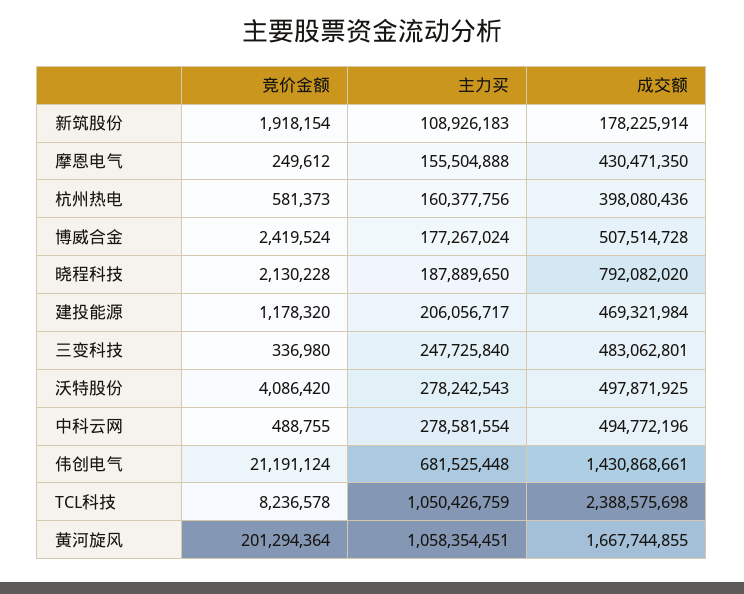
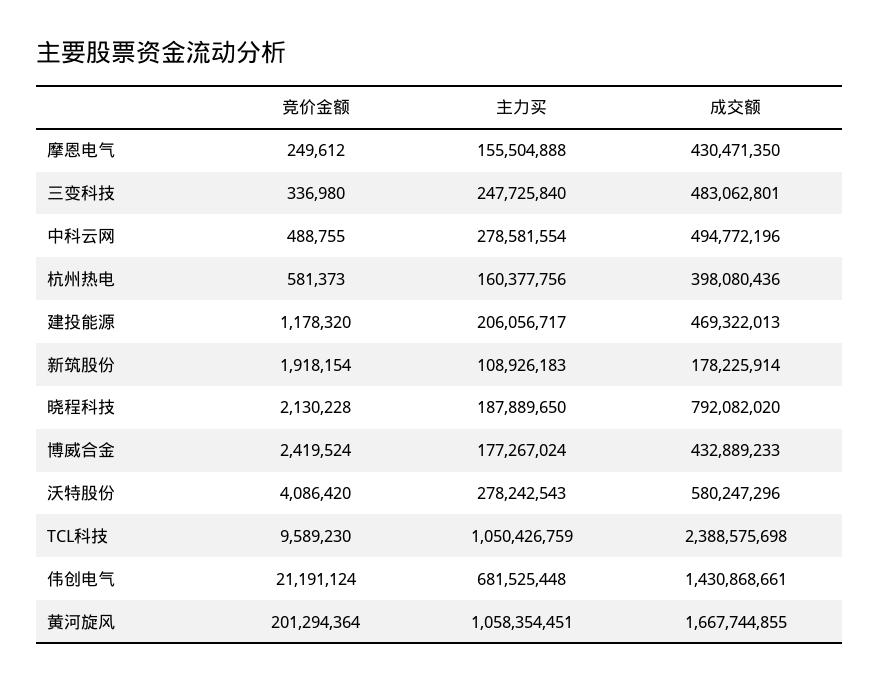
  {
    "竞价金额": {
      "新筑股份": 1918154,
      "摩恩电气": 249612,
      "杭州热电": 581373,
      "博威合金": 2419524,
      "晓程科技": 2130228,
      "建投能源": 1178320,
      "三变科技": 336980,
      "沃特股份": 4086420,
      "中科云网": 488755,
      "伟创电气": 21191124,
-     "TCL科技": 8236578,
+     "TCL科技": 9589230,
      "黄河旋风": 201294364
    },
    "主力买": {
      "新筑股份": 108926183,
      "摩恩电气": 155504888,
      "杭州热电": 160377756,
      "博威合金": 177267024,
      "晓程科技": 187889650,
      "建投能源": 206056717,
      "三变科技": 247725840,
      "沃特股份": 278242543,
      "中科云网": 278581554,
      "伟创电气": 681525448,
      "TCL科技": 1050426759,
      "黄河旋风": 1058354451
    },
    "成交额": {
      "新筑股份": 178225914,
      "摩恩电气": 430471350,
      "杭州热电": 398080436,
-     "博威合金": 507514728,
+     "博威合金": 432889233,
      "晓程科技": 792082020,
-     "建投能源": 469321984,
+     "建投能源": 469322013,
      "三变科技": 483062801,
-     "沃特股份": 497871925,
+     "沃特股份": 580247296,
      "中科云网": 494772196,
      "伟创电气": 1430868661,
      "TCL科技": 2388575698,
      "黄河旋风": 1667744855
    }
  }

